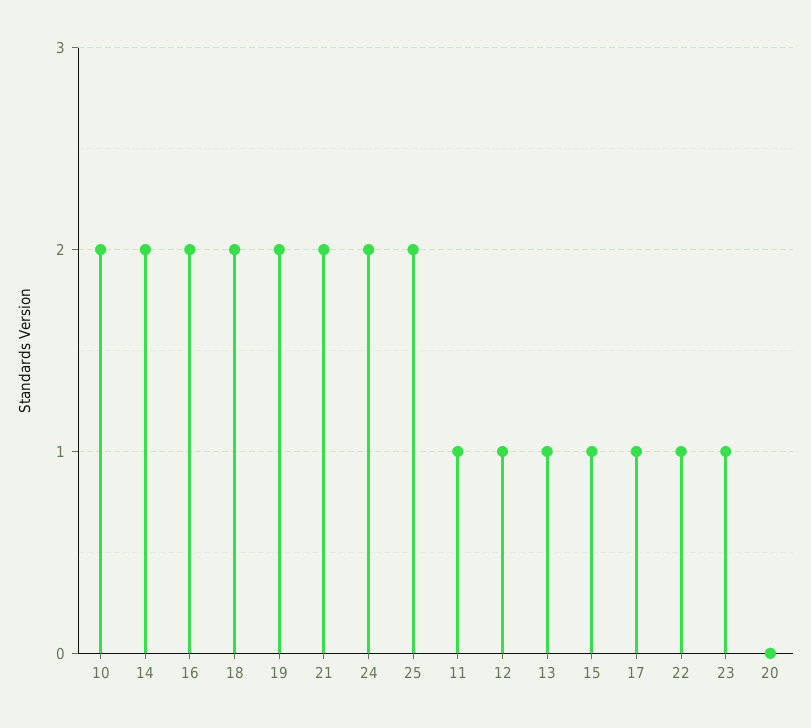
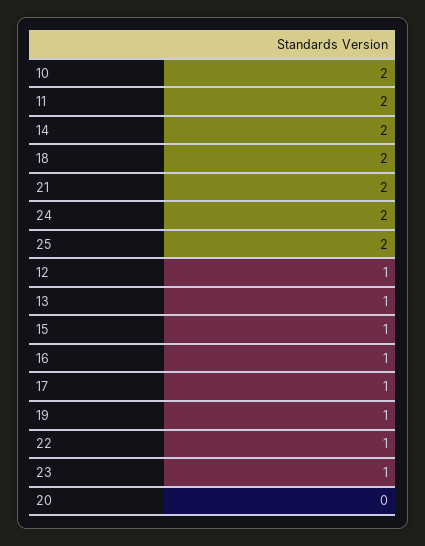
  {
    "10": 2,
    "14": 2,
-   "16": 2,
+   "16": 1,
    "18": 2,
-   "19": 2,
+   "19": 1,
    "21": 2,
    "24": 2,
    "25": 2,
-   "11": 1,
+   "11": 2,
    "12": 1,
    "13": 1,
    "15": 1,
    "17": 1,
    "22": 1,
    "23": 1,
    "20": 0
  }

